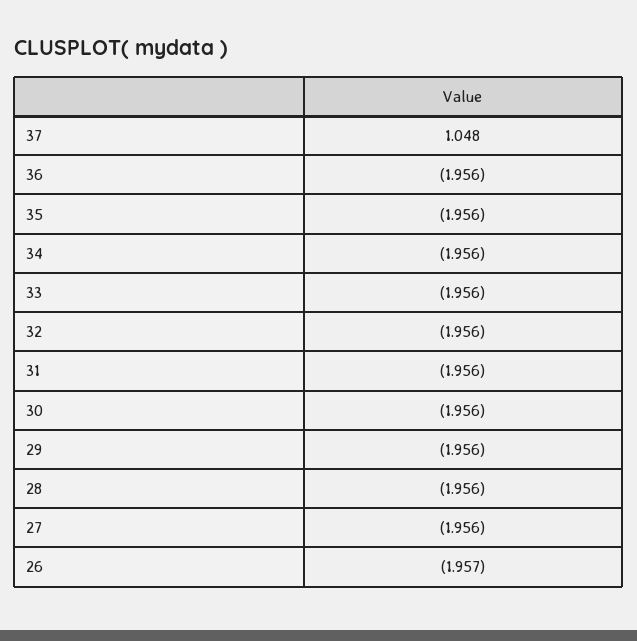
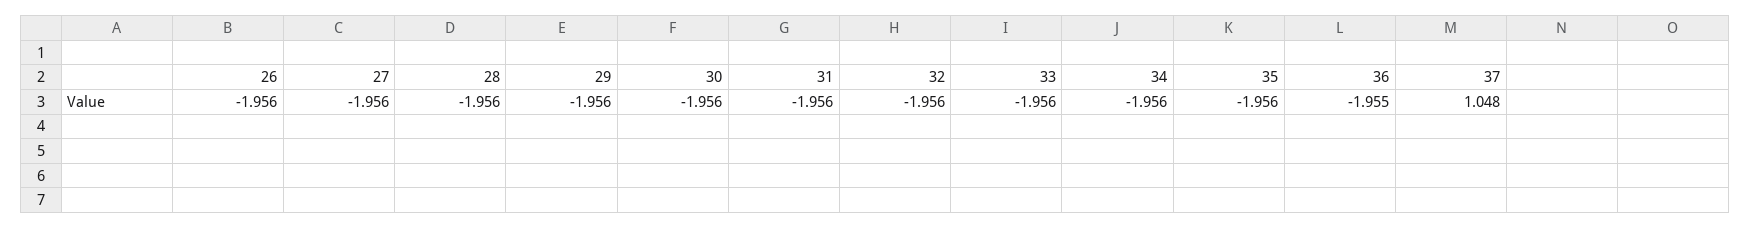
  {
    "37": 1.048,
-   "36": -1.956,
+   "36": -1.955,
    "35": -1.956,
    "34": -1.956,
    "33": -1.956,
    "32": -1.956,
    "31": -1.956,
    "30": -1.956,
    "29": -1.956,
    "28": -1.956,
    "27": -1.956,
-   "26": -1.957
+   "26": -1.956
  }

